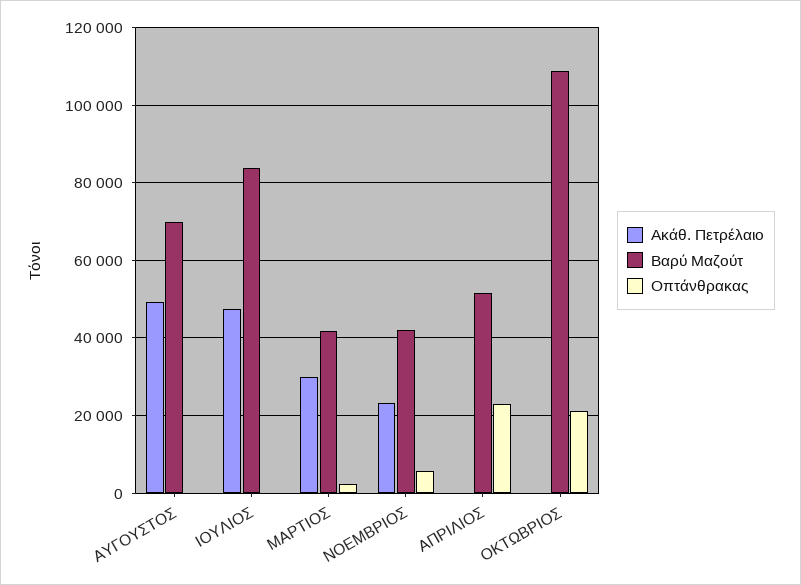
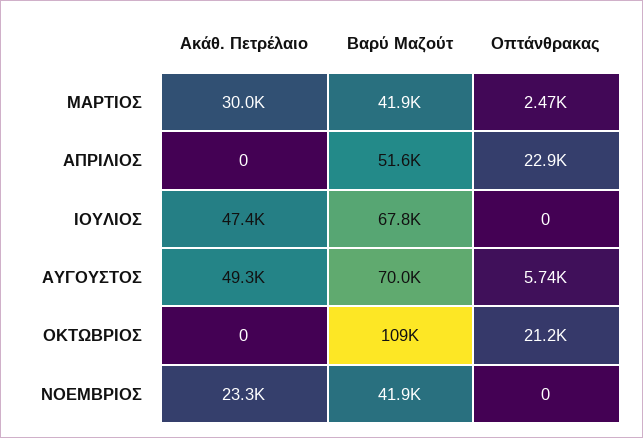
  {
    "Ακάθ. Πετρέλαιο": {
      "ΑΥΓΟΥΣΤΟΣ": 49300,
      "ΙΟΥΛΙΟΣ": 47400,
      "ΜΑΡΤΙΟΣ": 30000,
      "ΝΟΕΜΒΡΙΟΣ": 23300,
      "ΑΠΡΙΛΙΟΣ": 0,
      "ΟΚΤΩΒΡΙΟΣ": 0
    },
    "Βαρύ Μαζούτ": {
      "ΑΥΓΟΥΣΤΟΣ": 70000,
-     "ΙΟΥΛΙΟΣ": 84000,
+     "ΙΟΥΛΙΟΣ": 67800,
      "ΜΑΡΤΙΟΣ": 41900,
      "ΝΟΕΜΒΡΙΟΣ": 41900,
      "ΑΠΡΙΛΙΟΣ": 51600,
      "ΟΚΤΩΒΡΙΟΣ": 109000
    },
    "Οπτάνθρακας": {
-     "ΑΥΓΟΥΣΤΟΣ": 0,
+     "ΑΥΓΟΥΣΤΟΣ": 5740,
      "ΙΟΥΛΙΟΣ": 0,
      "ΜΑΡΤΙΟΣ": 2470,
-     "ΝΟΕΜΒΡΙΟΣ": 6000,
+     "ΝΟΕΜΒΡΙΟΣ": 0,
      "ΑΠΡΙΛΙΟΣ": 22900,
      "ΟΚΤΩΒΡΙΟΣ": 21200
    }
  }

